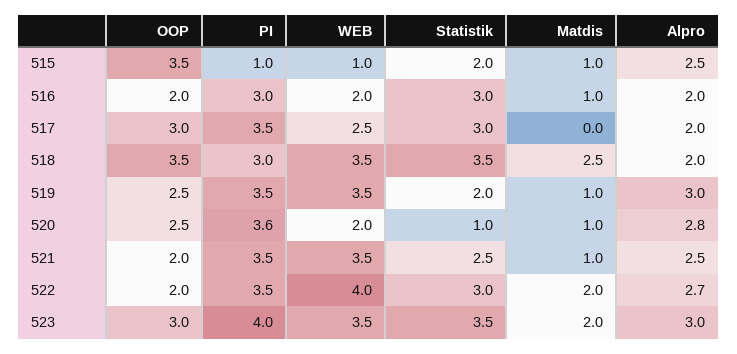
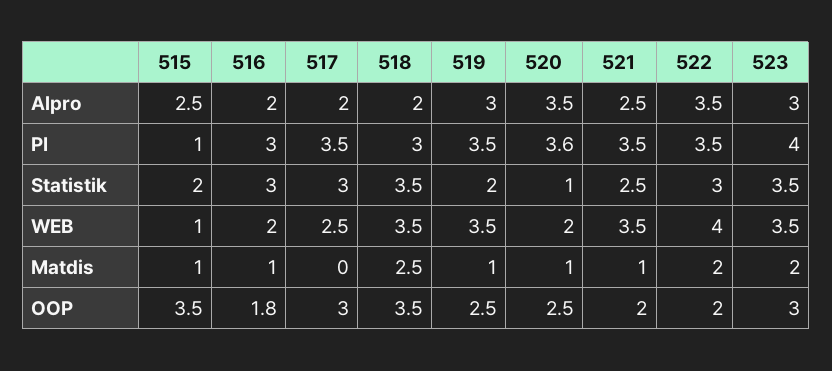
  {
    "OOP": {
      "515": 3.5,
-     "516": 2,
+     "516": 1.8,
      "517": 3,
      "518": 3.5,
      "519": 2.5,
      "520": 2.5,
      "521": 2,
      "522": 2,
      "523": 3
    },
    "PI": {
      "515": 1,
      "516": 3,
      "517": 3.5,
      "518": 3,
      "519": 3.5,
      "520": 3.6,
      "521": 3.5,
      "522": 3.5,
      "523": 4
    },
    "WEB": {
      "515": 1,
      "516": 2,
      "517": 2.5,
      "518": 3.5,
      "519": 3.5,
      "520": 2,
      "521": 3.5,
      "522": 4,
      "523": 3.5
    },
    "Statistik": {
      "515": 2,
      "516": 3,
      "517": 3,
      "518": 3.5,
      "519": 2,
      "520": 1,
      "521": 2.5,
      "522": 3,
      "523": 3.5
    },
    "Matdis": {
      "515": 1,
      "516": 1,
      "517": 0,
      "518": 2.5,
      "519": 1,
      "520": 1,
      "521": 1,
      "522": 2,
      "523": 2
    },
    "Alpro": {
      "515": 2.5,
      "516": 2,
      "517": 2,
      "518": 2,
      "519": 3,
-     "520": 2.8,
+     "520": 3.5,
      "521": 2.5,
-     "522": 2.7,
+     "522": 3.5,
      "523": 3
    }
  }

